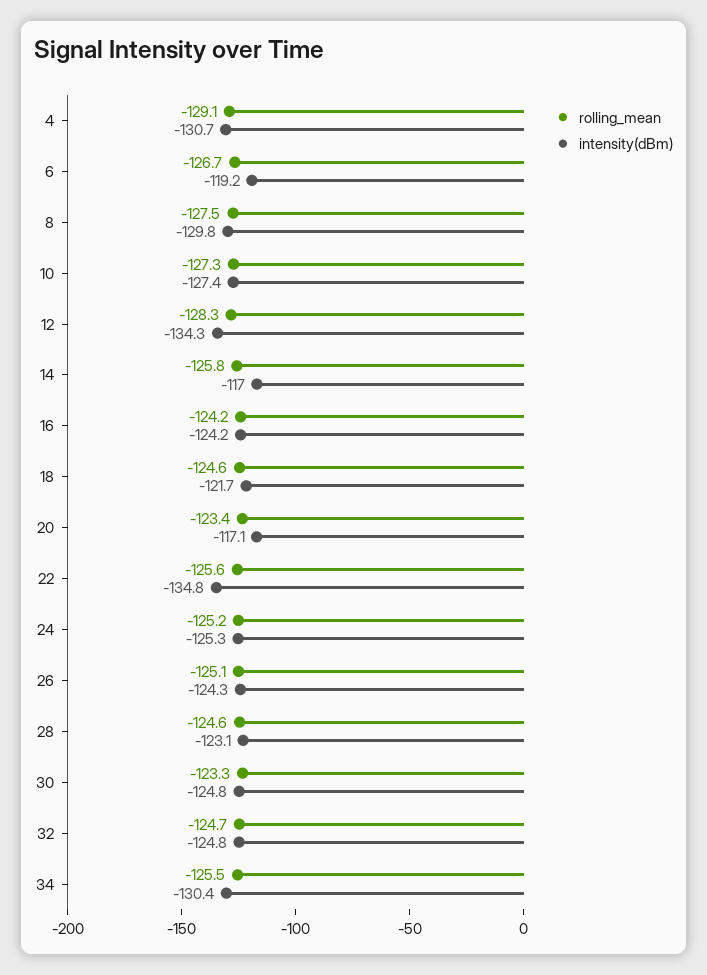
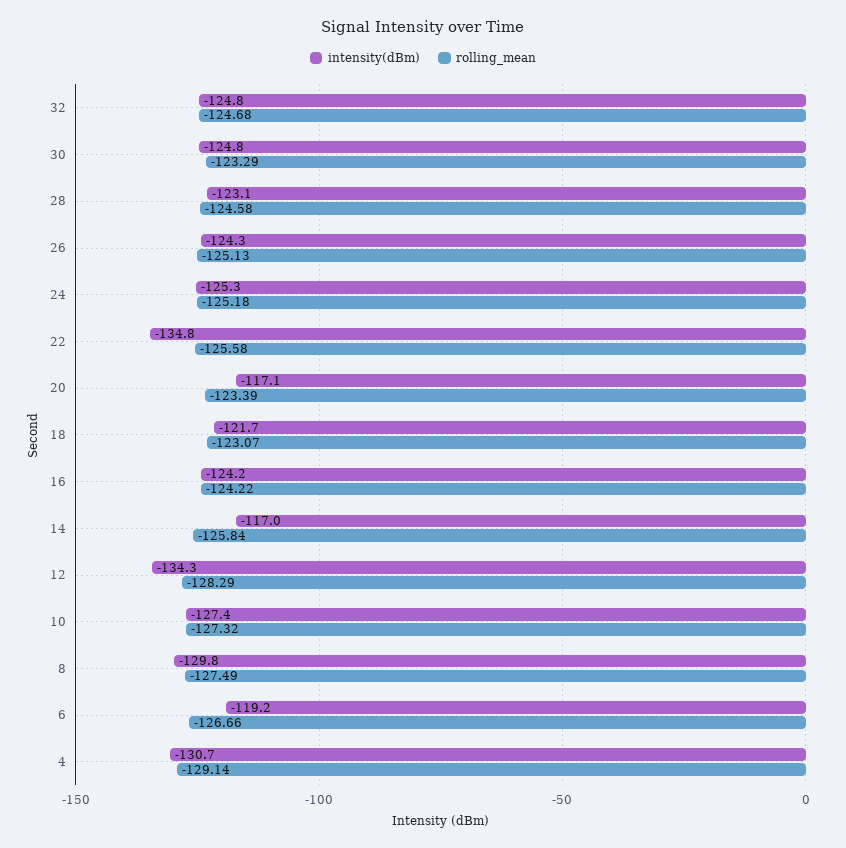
  {
    "rolling_mean": {
      "4": -129.14,
      "6": -126.66,
      "8": -127.49,
      "10": -127.32,
      "12": -128.29,
      "14": -125.84,
      "16": -124.22,
-     "18": -124.6,
+     "18": -123.07,
      "20": -123.39,
      "22": -125.58,
      "24": -125.18,
      "26": -125.13,
      "28": -124.58,
      "30": -123.29,
-     "32": -124.68,
+     "32": -124.68
-     "34": -125.5
    },
    "intensity(dBm)": {
      "4": -130.7,
      "6": -119.2,
      "8": -129.8,
      "10": -127.4,
      "12": -134.3,
      "14": -117,
      "16": -124.2,
      "18": -121.7,
      "20": -117.1,
      "22": -134.8,
      "24": -125.3,
      "26": -124.3,
      "28": -123.1,
      "30": -124.8,
-     "32": -124.8,
+     "32": -124.8
-     "34": -130.4
    }
  }

